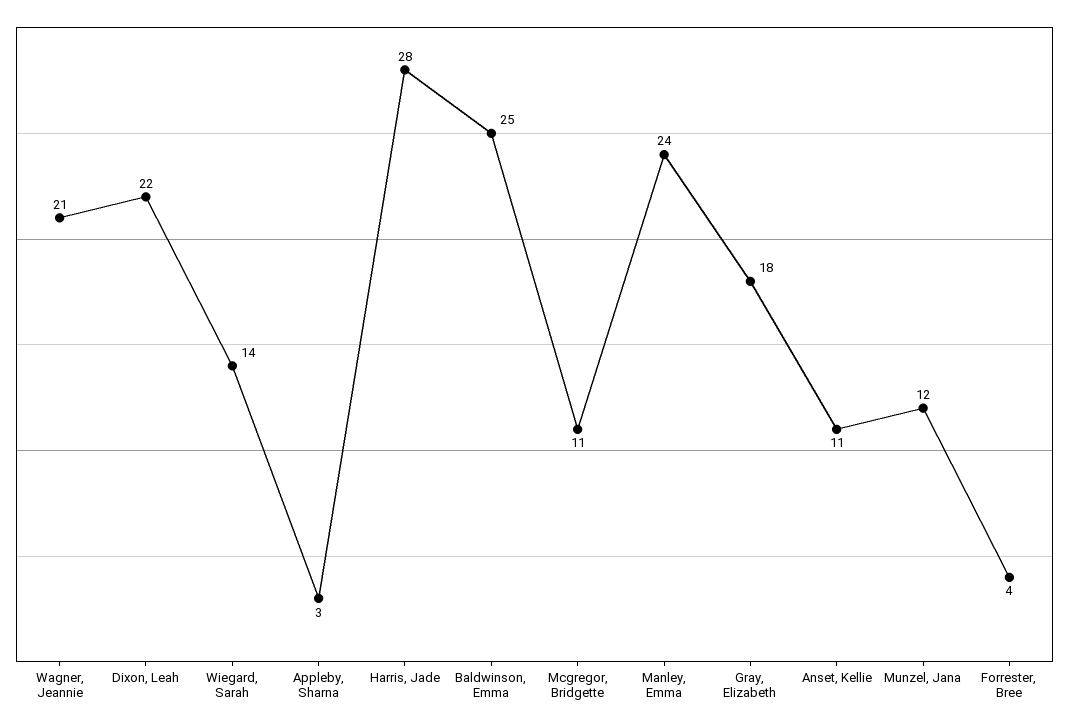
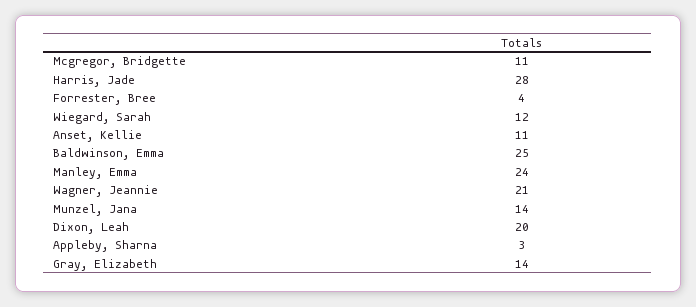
  {
    "Wagner, Jeannie": 21,
-   "Dixon, Leah": 22,
+   "Dixon, Leah": 20,
-   "Wiegard, Sarah": 14,
+   "Wiegard, Sarah": 12,
    "Appleby, Sharna": 3,
    "Harris, Jade": 28,
    "Baldwinson, Emma": 25,
    "Mcgregor, Bridgette": 11,
    "Manley, Emma": 24,
-   "Gray, Elizabeth": 18,
+   "Gray, Elizabeth": 14,
    "Anset, Kellie": 11,
-   "Munzel, Jana": 12,
+   "Munzel, Jana": 14,
    "Forrester, Bree": 4
  }

